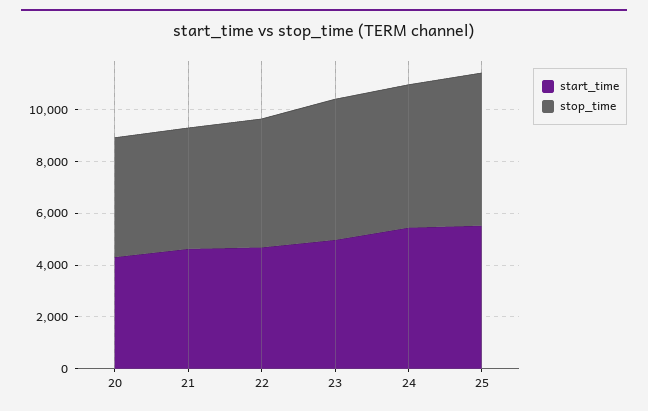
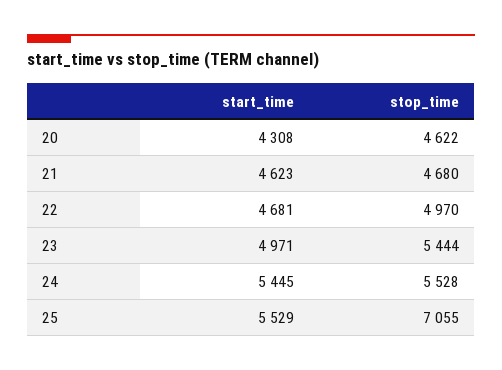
  {
    "start_time": {
      "20": 4308,
      "21": 4623,
      "22": 4681,
      "23": 4971,
      "24": 5445,
      "25": 5529
    },
    "stop_time": {
      "20": 4622,
      "21": 4680,
      "22": 4970,
      "23": 5444,
      "24": 5528,
-     "25": 6000
+     "25": 7055
    }
  }

